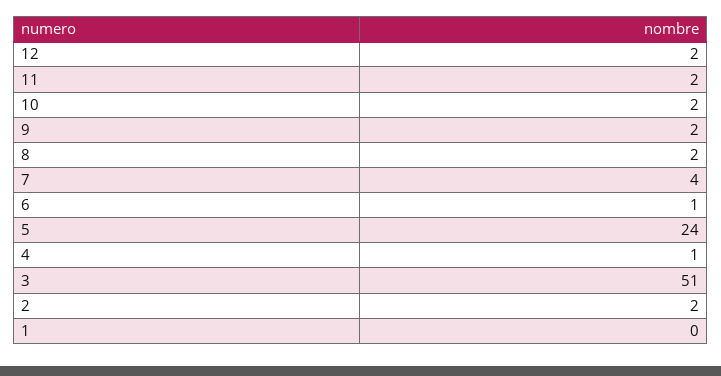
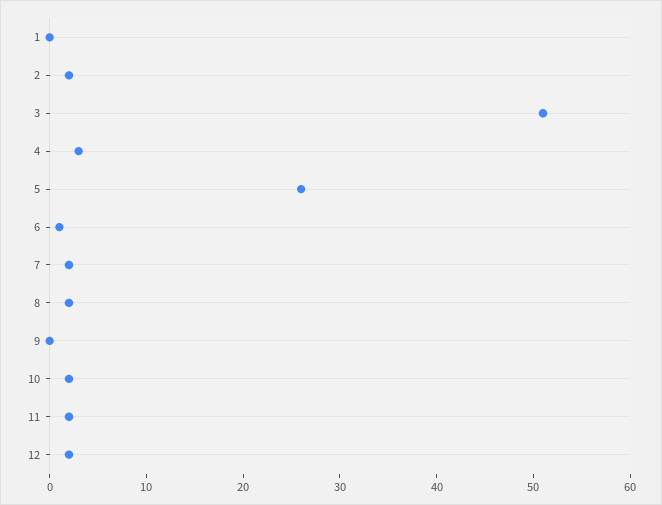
  {
    "12": 2,
    "11": 2,
    "10": 2,
-   "9": 2,
+   "9": 0,
    "8": 2,
-   "7": 4,
+   "7": 2,
    "6": 1,
-   "5": 24,
+   "5": 26,
-   "4": 1,
+   "4": 3,
    "3": 51,
    "2": 2,
    "1": 0
  }

